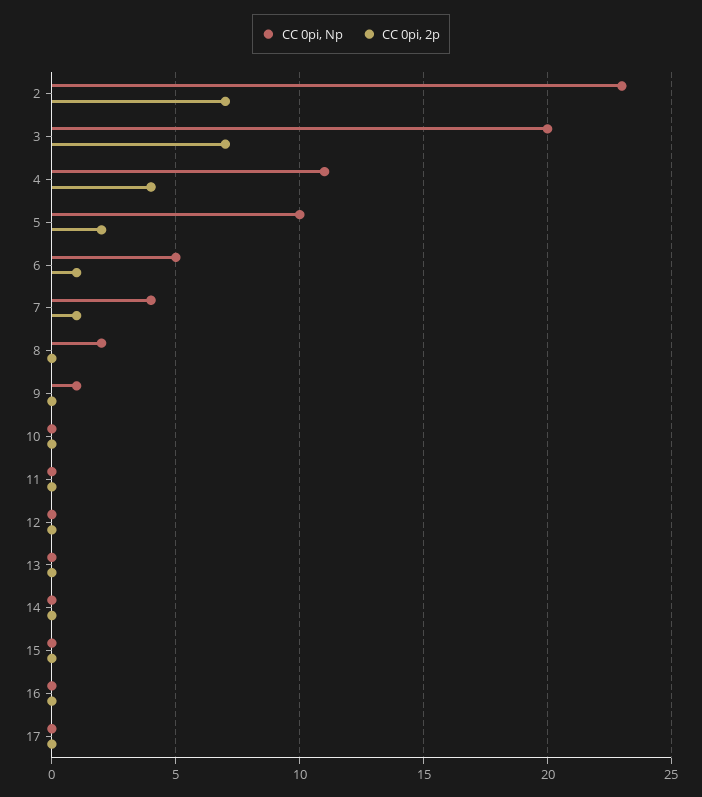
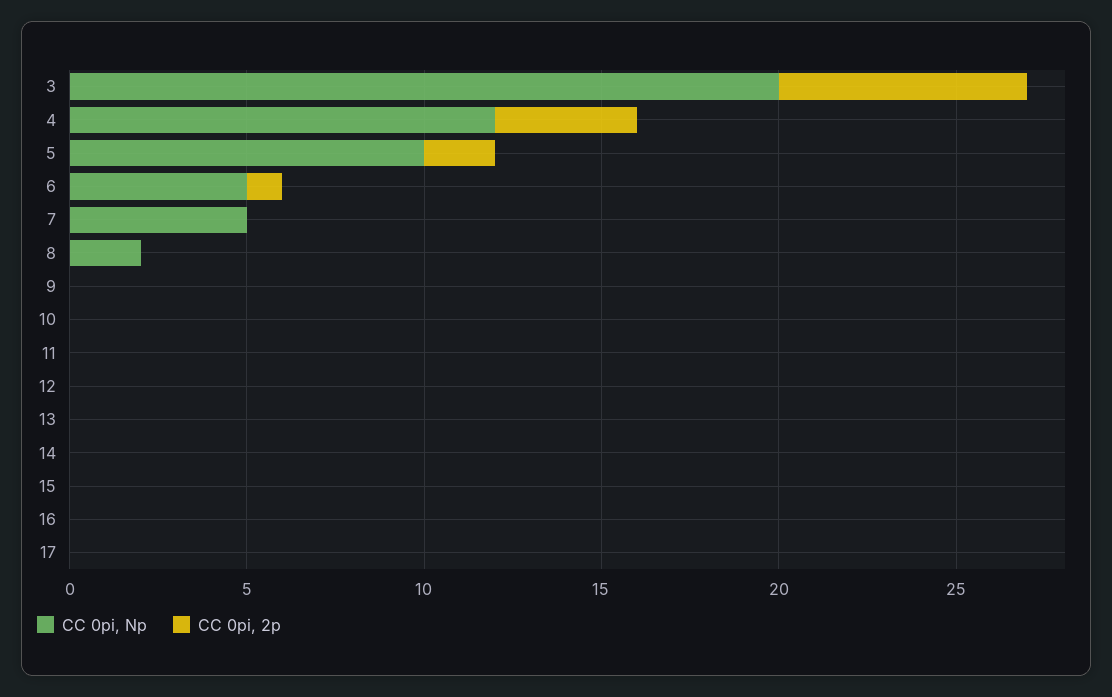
  {
    "CC 0pi, Np": {
-     "2": 23,
      "3": 20,
-     "4": 11,
+     "4": 12,
      "5": 10,
      "6": 5,
-     "7": 4,
+     "7": 5,
      "8": 2,
-     "9": 1,
+     "9": 0,
      "10": 0,
      "11": 0,
      "12": 0,
      "13": 0,
      "14": 0,
      "15": 0,
      "16": 0,
      "17": 0
    },
    "CC 0pi, 2p": {
-     "2": 7,
      "3": 7,
      "4": 4,
      "5": 2,
      "6": 1,
-     "7": 1,
+     "7": 0,
      "8": 0,
      "9": 0,
      "10": 0,
      "11": 0,
      "12": 0,
      "13": 0,
      "14": 0,
      "15": 0,
      "16": 0,
      "17": 0
    }
  }

